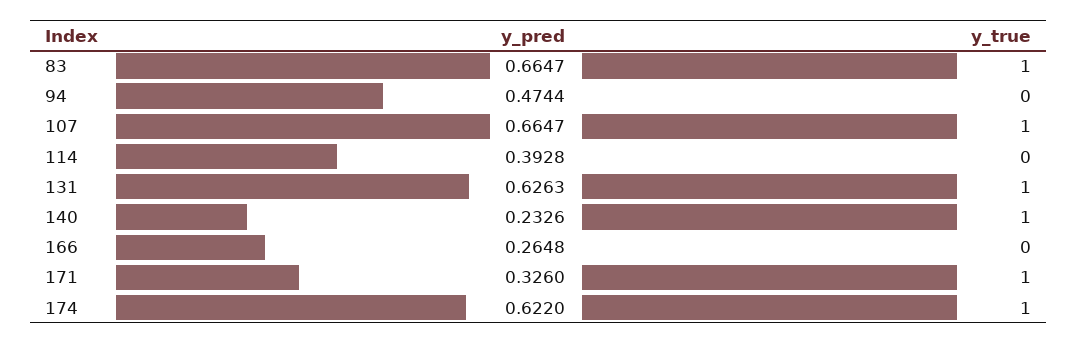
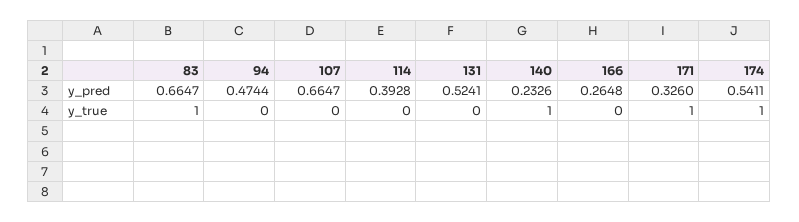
  {
    "y_pred": {
      "83": 0.6647,
      "94": 0.4744,
      "107": 0.6647,
      "114": 0.3928,
-     "131": 0.6263,
+     "131": 0.5241,
      "140": 0.2326,
      "166": 0.2648,
      "171": 0.326,
-     "174": 0.622
+     "174": 0.5411
    },
    "y_true": {
      "83": 1,
      "94": 0,
-     "107": 1,
+     "107": 0,
      "114": 0,
-     "131": 1,
+     "131": 0,
      "140": 1,
      "166": 0,
      "171": 1,
      "174": 1
    }
  }

